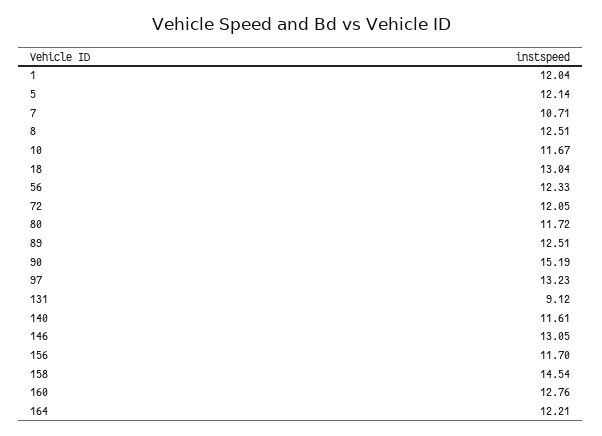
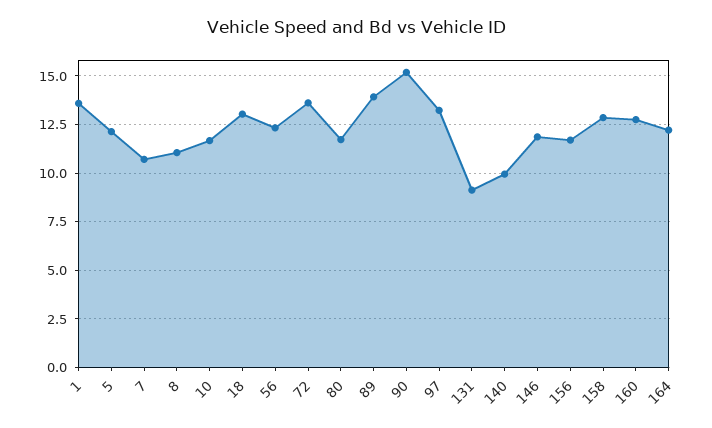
  {
-   "1": 12.04,
+   "1": 13.5,
    "5": 12.14,
    "7": 10.71,
-   "8": 12.51,
+   "8": 11,
    "10": 11.67,
    "18": 13.04,
    "56": 12.33,
-   "72": 12.05,
+   "72": 13.5,
    "80": 11.72,
-   "89": 12.51,
+   "89": 14,
    "90": 15.19,
    "97": 13.23,
    "131": 9.12,
-   "140": 11.61,
+   "140": 10,
-   "146": 13.05,
+   "146": 12,
    "156": 11.7,
-   "158": 14.54,
+   "158": 13,
    "160": 12.76,
    "164": 12.21
  }

